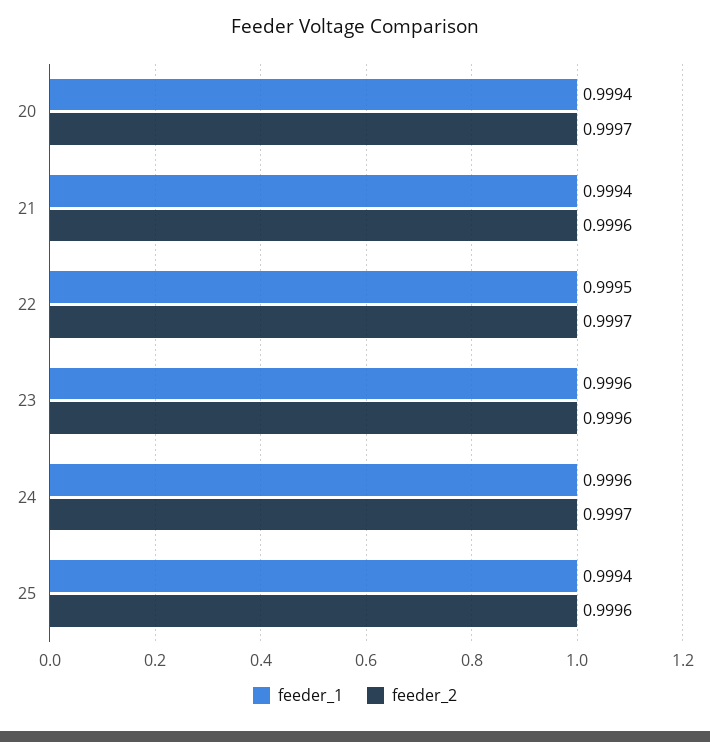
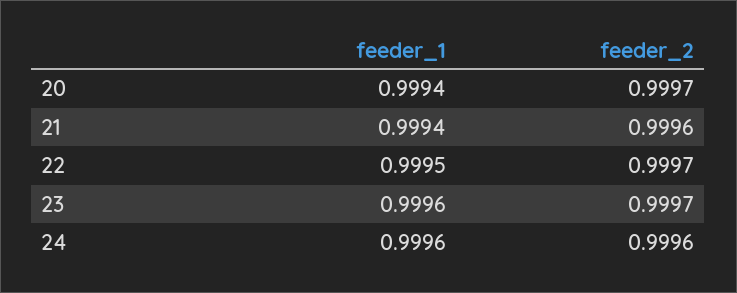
  {
    "feeder_1": {
      "20": 0.9994,
      "21": 0.9994,
      "22": 0.9995,
      "23": 0.9996,
-     "24": 0.9996,
+     "24": 0.9996
-     "25": 0.9994
    },
    "feeder_2": {
      "20": 0.9997,
      "21": 0.9996,
      "22": 0.9997,
-     "23": 0.9996,
+     "23": 0.9997,
-     "24": 0.9997,
+     "24": 0.9996
-     "25": 0.9996
    }
  }

